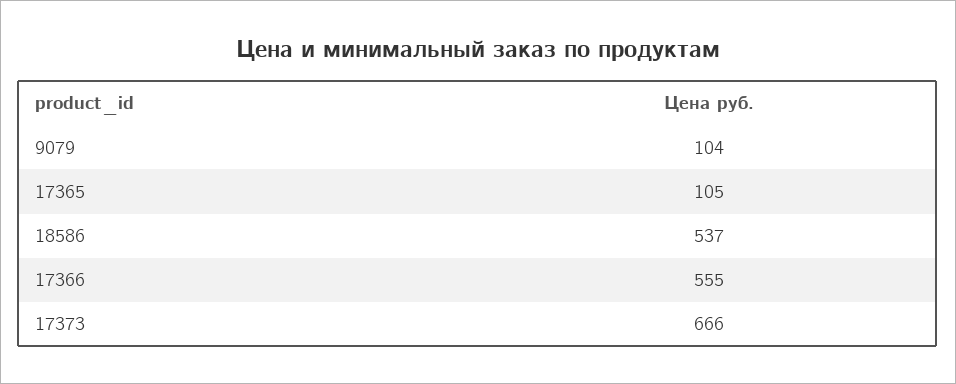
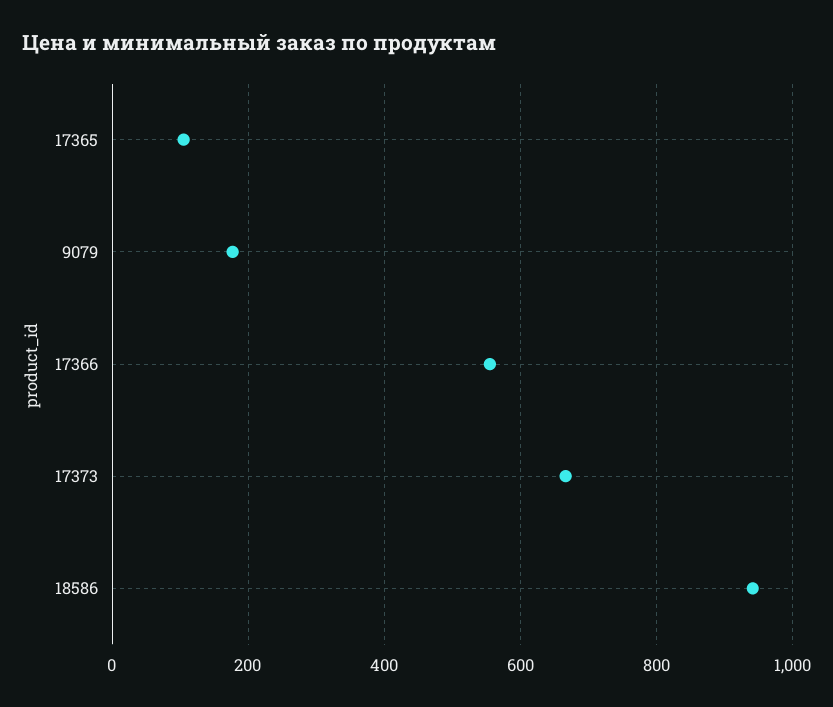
  {
-   "9079": 104,
+   "9079": 180,
    "17365": 105,
-   "18586": 537,
+   "18586": 940,
    "17366": 555,
    "17373": 666
  }

